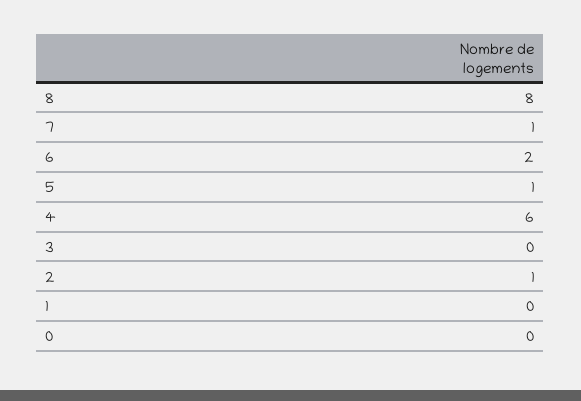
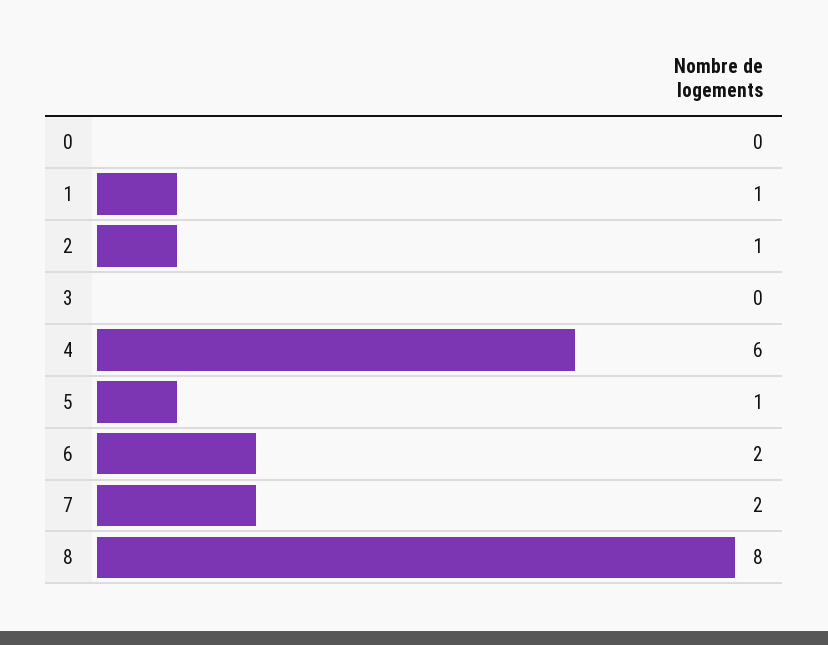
  {
    "8": 8,
-   "7": 1,
+   "7": 2,
    "6": 2,
    "5": 1,
    "4": 6,
    "3": 0,
    "2": 1,
-   "1": 0,
+   "1": 1,
    "0": 0
  }

